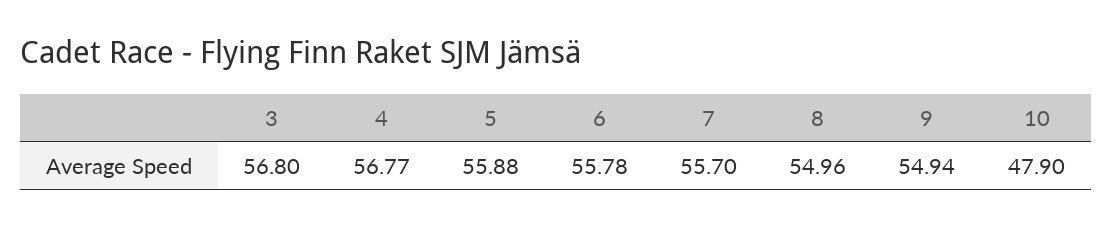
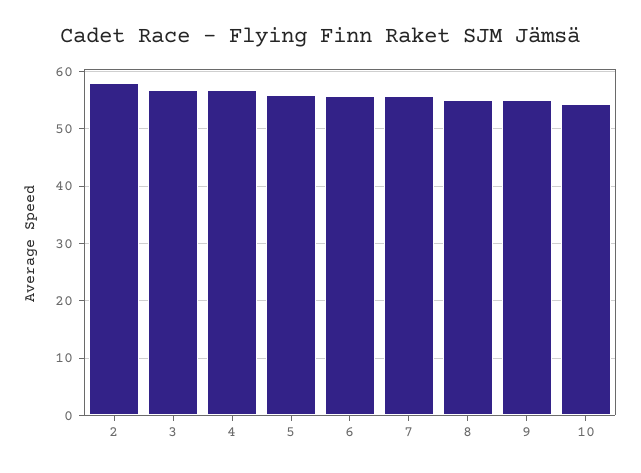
  {
    "3": 56.8,
    "4": 56.77,
    "5": 55.88,
    "6": 55.78,
    "7": 55.7,
    "8": 54.96,
    "9": 54.94,
-   "10": 47.9
+   "10": 54,
+   "2": 58
  }

